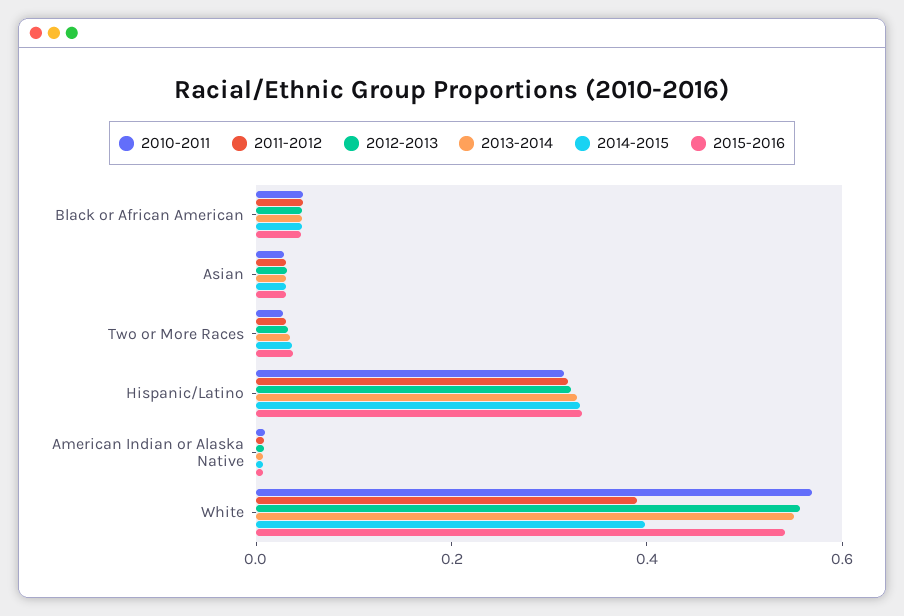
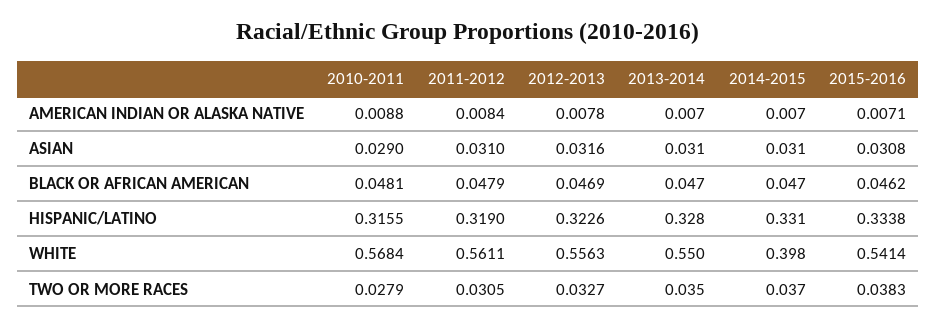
  {
    "2010-2011": {
      "Black or African American": 0.0481,
      "Asian": 0.029,
      "Two or More Races": 0.0279,
      "Hispanic/Latino": 0.3155,
      "American Indian or Alaska Native": 0.0088,
      "White": 0.5684
    },
    "2011-2012": {
      "Black or African American": 0.0479,
      "Asian": 0.031,
      "Two or More Races": 0.0305,
      "Hispanic/Latino": 0.319,
      "American Indian or Alaska Native": 0.0084,
-     "White": 0.4
+     "White": 0.5611
    },
    "2012-2013": {
      "Black or African American": 0.0469,
      "Asian": 0.0316,
      "Two or More Races": 0.0327,
      "Hispanic/Latino": 0.3226,
      "American Indian or Alaska Native": 0.0078,
      "White": 0.5563
    },
    "2013-2014": {
      "Black or African American": 0.047,
      "Asian": 0.031,
      "Two or More Races": 0.035,
      "Hispanic/Latino": 0.328,
      "American Indian or Alaska Native": 0.007,
      "White": 0.55
    },
    "2014-2015": {
      "Black or African American": 0.047,
      "Asian": 0.031,
      "Two or More Races": 0.037,
      "Hispanic/Latino": 0.331,
      "American Indian or Alaska Native": 0.007,
      "White": 0.398
    },
    "2015-2016": {
      "Black or African American": 0.0462,
      "Asian": 0.0308,
      "Two or More Races": 0.0383,
      "Hispanic/Latino": 0.3338,
      "American Indian or Alaska Native": 0.0071,
      "White": 0.5414
    }
  }

